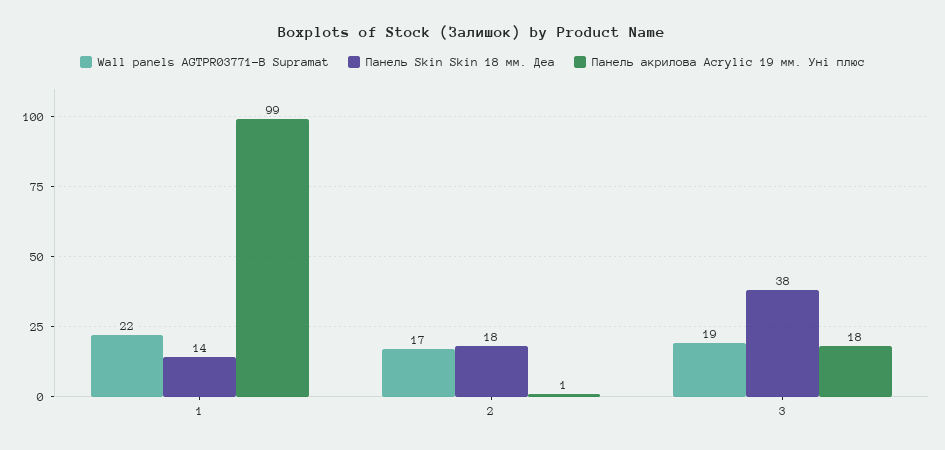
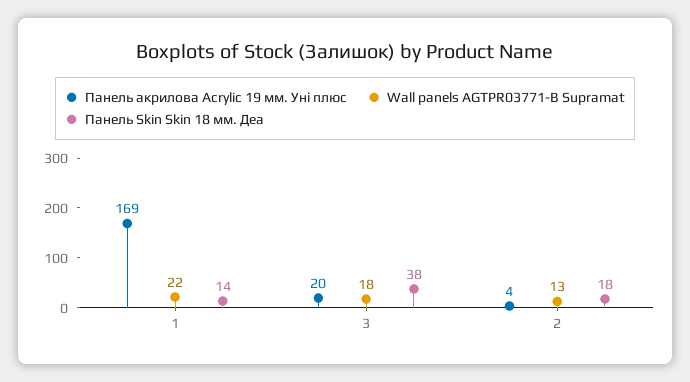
  {
    "Wall panels AGTPR03771-B Supramat": {
      "1": 22,
-     "2": 17,
+     "2": 13,
-     "3": 19
+     "3": 18
    },
    "Панель Skin Skin 18 мм. Деа": {
      "1": 14,
      "2": 18,
      "3": 38
    },
    "Панель акрилова Acrylic 19 мм. Уні плюс": {
-     "1": 99,
+     "1": 169,
-     "2": 1,
+     "2": 4,
-     "3": 18
+     "3": 20
    }
  }

